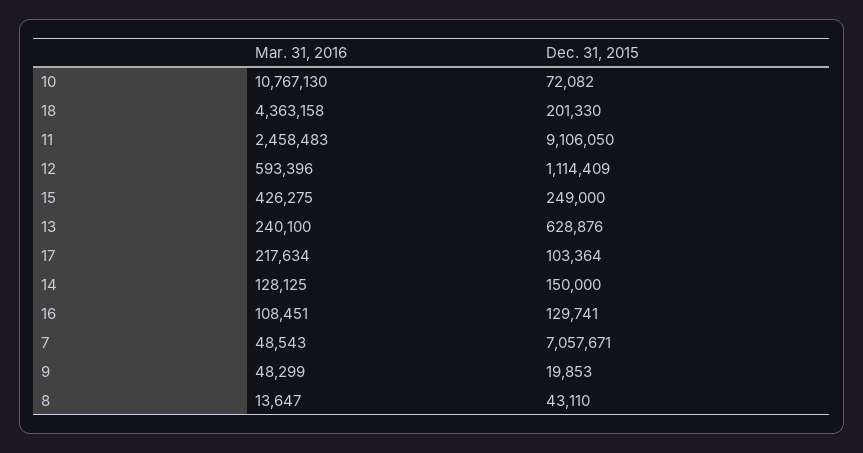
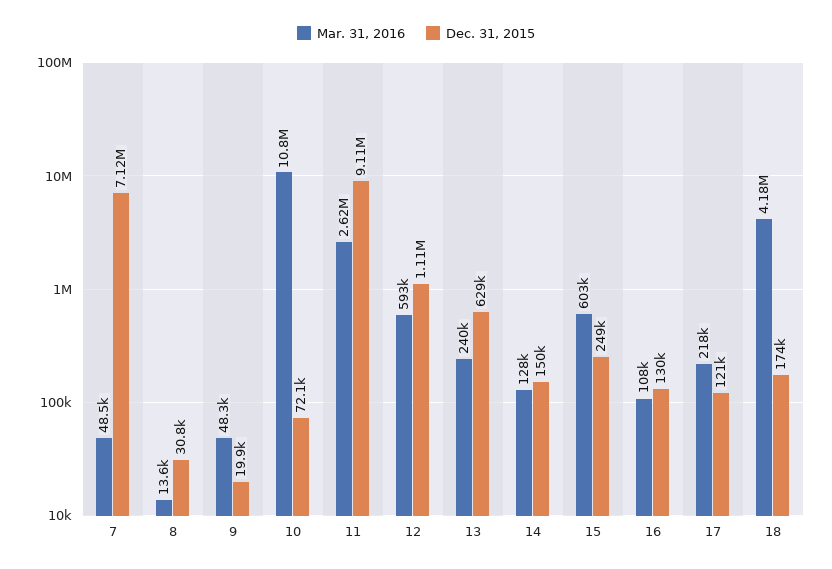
  {
    "Mar. 31, 2016": {
      "10": 10767130,
-     "18": 4363158,
+     "18": 4180000,
-     "11": 2458483,
+     "11": 2620000,
      "12": 593396,
-     "15": 426275,
+     "15": 603000,
      "13": 240100,
      "17": 217634,
      "14": 128125,
      "16": 108451,
      "7": 48543,
      "9": 48299,
      "8": 13647
    },
    "Dec. 31, 2015": {
      "10": 72082,
-     "18": 201330,
+     "18": 174000,
      "11": 9106050,
      "12": 1114409,
      "15": 249000,
      "13": 628876,
-     "17": 103364,
+     "17": 121000,
      "14": 150000,
      "16": 129741,
-     "7": 7057671,
+     "7": 7120000,
      "9": 19853,
-     "8": 43110
+     "8": 30800
    }
  }

